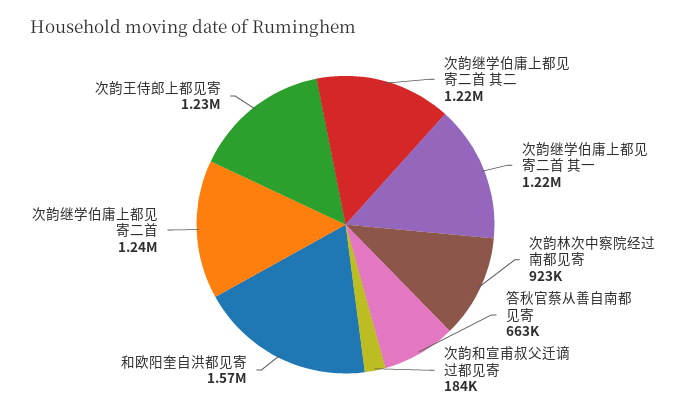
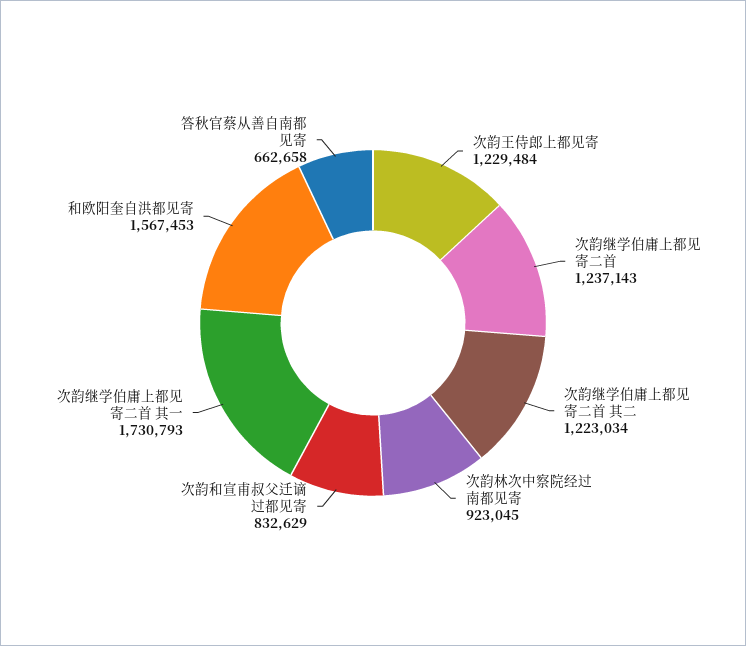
  {
    "次韵继学伯庸上都见寄二首 其二": 1223034,
-   "次韵继学伯庸上都见寄二首 其一": 1220000,
+   "次韵继学伯庸上都见寄二首 其一": 1730793,
    "次韵林次中察院经过南都见寄": 923045,
    "答秋官蔡从善自南都见寄": 662658,
-   "次韵和宣甫叔父迁谪过都见寄": 184000,
+   "次韵和宣甫叔父迁谪过都见寄": 832629,
    "和欧阳奎自洪都见寄": 1567453,
    "次韵继学伯庸上都见寄二首": 1237143,
    "次韵王侍郎上都见寄": 1229484
  }

